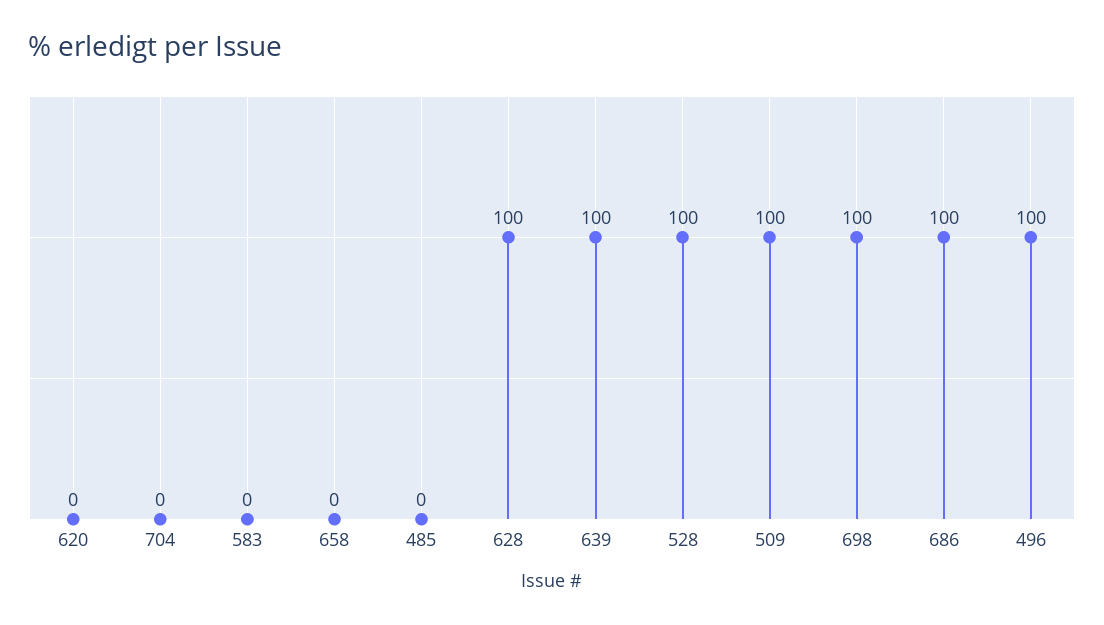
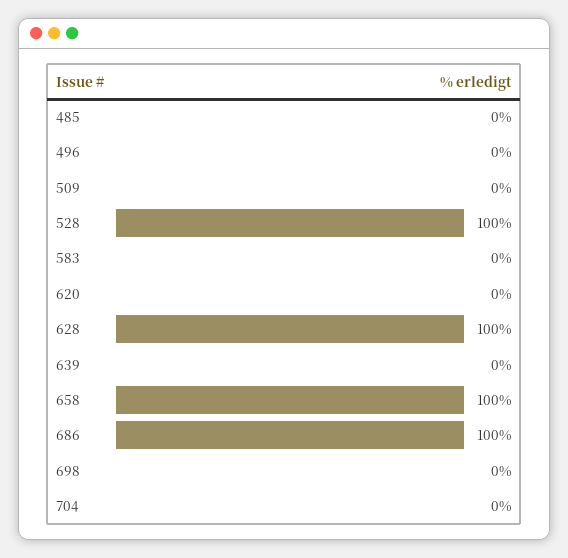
  {
    "620": 0,
    "704": 0,
    "583": 0,
-   "658": 0,
+   "658": 100,
    "485": 0,
    "628": 100,
-   "639": 100,
+   "639": 0,
    "528": 100,
-   "509": 100,
+   "509": 0,
-   "698": 100,
+   "698": 0,
    "686": 100,
-   "496": 100
+   "496": 0
  }

